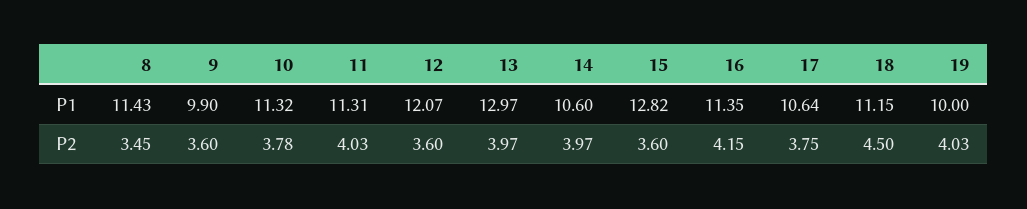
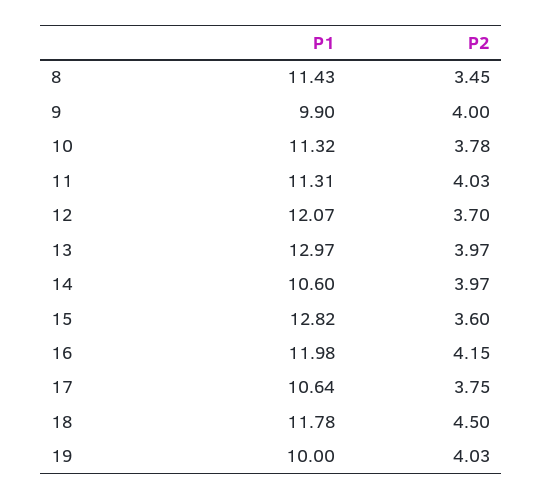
  {
    "8": {
      "P1": 11.43,
      "P2": 3.45
    },
    "9": {
      "P1": 9.9,
-     "P2": 3.6
+     "P2": 4
    },
    "10": {
      "P1": 11.32,
      "P2": 3.78
    },
    "11": {
      "P1": 11.31,
      "P2": 4.03
    },
    "12": {
      "P1": 12.07,
-     "P2": 3.6
+     "P2": 3.7
    },
    "13": {
      "P1": 12.97,
      "P2": 3.97
    },
    "14": {
      "P1": 10.6,
      "P2": 3.97
    },
    "15": {
      "P1": 12.82,
      "P2": 3.6
    },
    "16": {
-     "P1": 11.35,
+     "P1": 11.98,
      "P2": 4.15
    },
    "17": {
      "P1": 10.64,
      "P2": 3.75
    },
    "18": {
-     "P1": 11.15,
+     "P1": 11.78,
      "P2": 4.5
    },
    "19": {
      "P1": 10,
      "P2": 4.03
    }
  }

